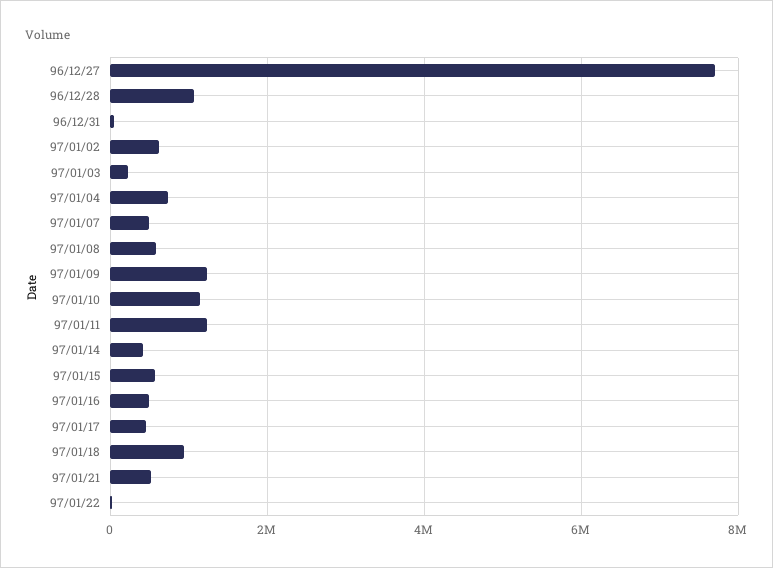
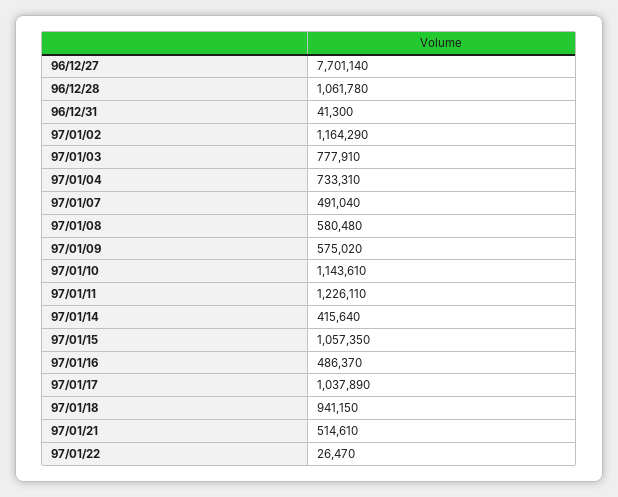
  {
    "96/12/27": 7701140,
    "96/12/28": 1061780,
    "96/12/31": 41300,
-   "97/01/02": 600000,
+   "97/01/02": 1164290,
-   "97/01/03": 200000,
+   "97/01/03": 777910,
    "97/01/04": 733310,
    "97/01/07": 491040,
    "97/01/08": 580480,
-   "97/01/09": 1200000,
+   "97/01/09": 575020,
    "97/01/10": 1143610,
    "97/01/11": 1226110,
    "97/01/14": 415640,
-   "97/01/15": 600000,
+   "97/01/15": 1057350,
    "97/01/16": 486370,
-   "97/01/17": 400000,
+   "97/01/17": 1037890,
    "97/01/18": 941150,
    "97/01/21": 514610,
    "97/01/22": 26470
  }

